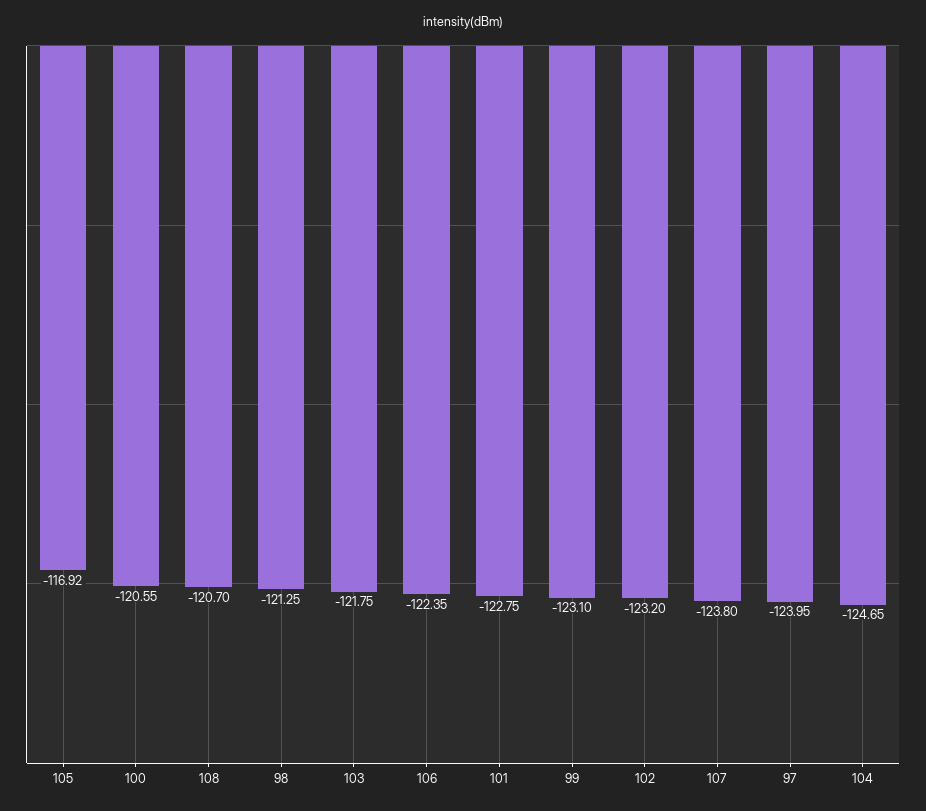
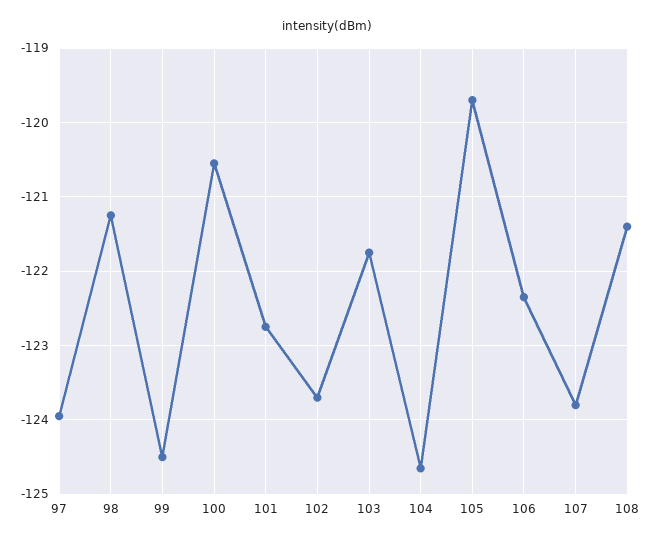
  {
-   "105": -116.92,
+   "105": -119.7,
    "100": -120.55,
-   "108": -120.7,
+   "108": -121.4,
    "98": -121.25,
    "103": -121.75,
    "106": -122.35,
    "101": -122.75,
-   "99": -123.1,
+   "99": -124.5,
-   "102": -123.2,
+   "102": -123.7,
    "107": -123.8,
    "97": -123.95,
    "104": -124.65
  }

